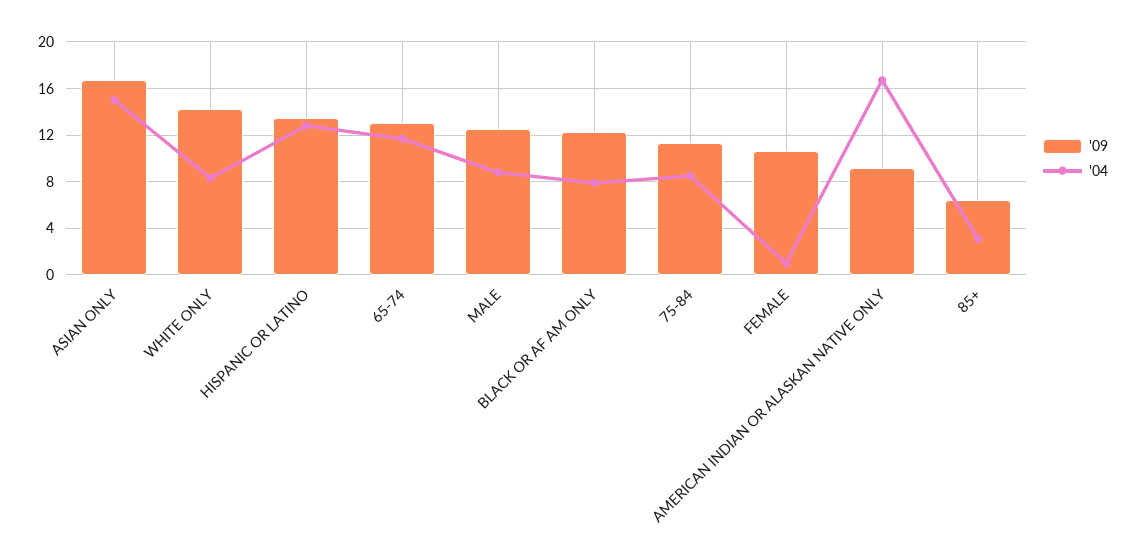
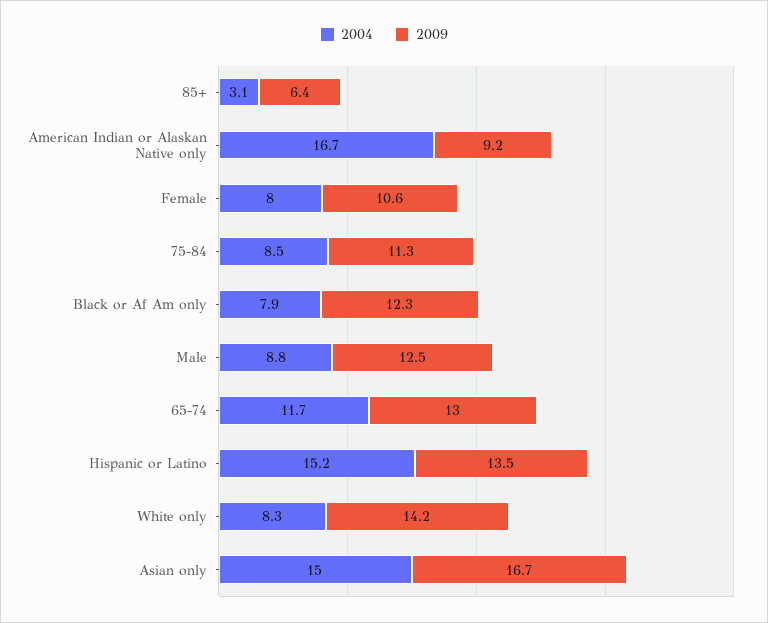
  {
    "'09": {
      "ASIAN ONLY": 16.7,
      "WHITE ONLY": 14.2,
      "HISPANIC OR LATINO": 13.5,
      "65-74": 13,
      "MALE": 12.5,
      "BLACK OR AF AM ONLY": 12.3,
      "75-84": 11.3,
      "FEMALE": 10.6,
      "AMERICAN INDIAN OR ALASKAN NATIVE ONLY": 9.2,
      "85+": 6.4
    },
    "'04": {
      "ASIAN ONLY": 15,
      "WHITE ONLY": 8.3,
-     "HISPANIC OR LATINO": 13,
+     "HISPANIC OR LATINO": 15.2,
      "65-74": 11.7,
      "MALE": 8.8,
      "BLACK OR AF AM ONLY": 7.9,
      "75-84": 8.5,
-     "FEMALE": 1,
+     "FEMALE": 8,
      "AMERICAN INDIAN OR ALASKAN NATIVE ONLY": 16.7,
      "85+": 3.1
    }
  }

